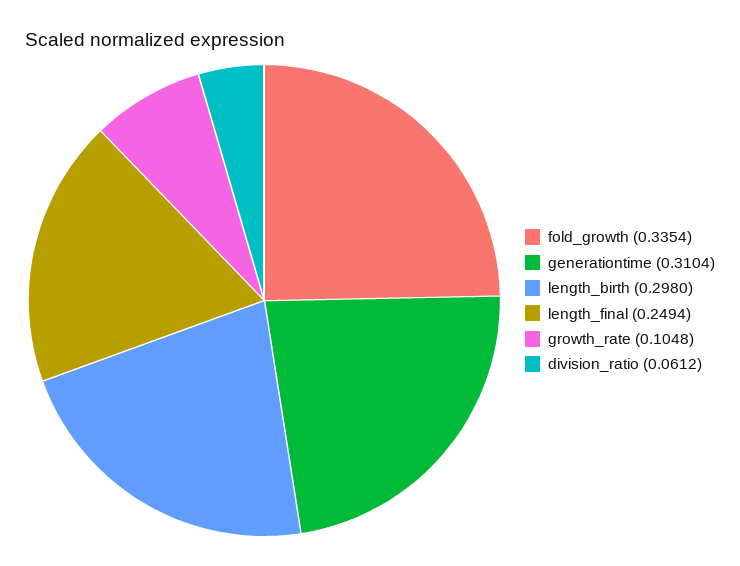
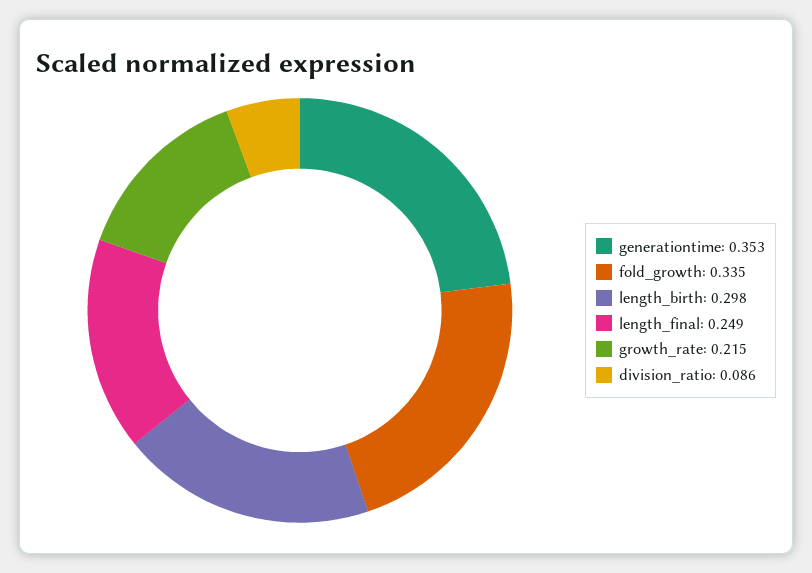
  {
    "fold_growth": 0.3354,
-   "generationtime": 0.3104,
+   "generationtime": 0.353,
    "length_birth": 0.298,
    "length_final": 0.2494,
-   "growth_rate": 0.1048,
+   "growth_rate": 0.215,
-   "division_ratio": 0.0612
+   "division_ratio": 0.086
  }

